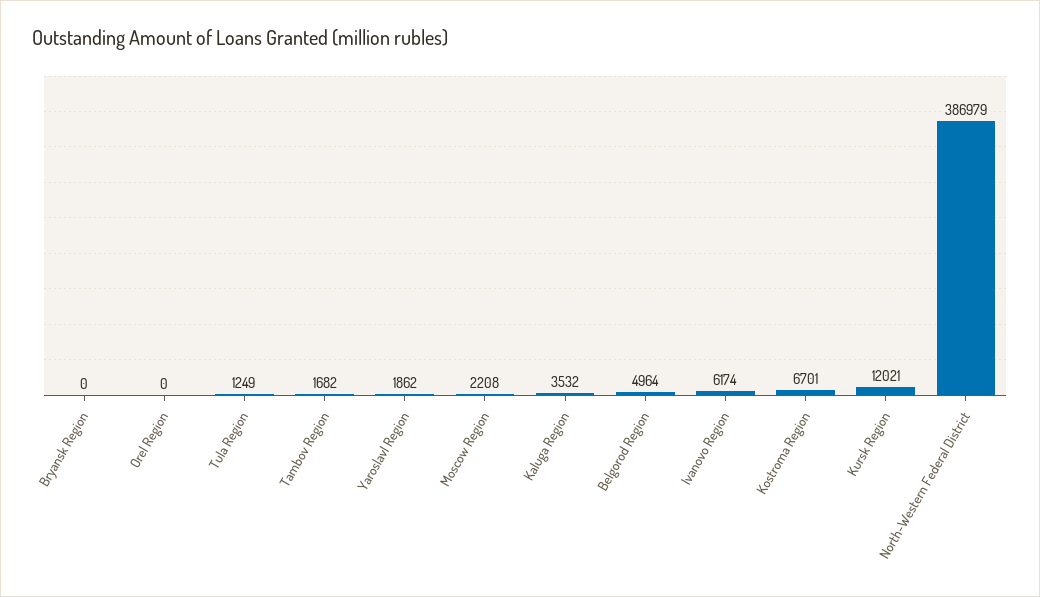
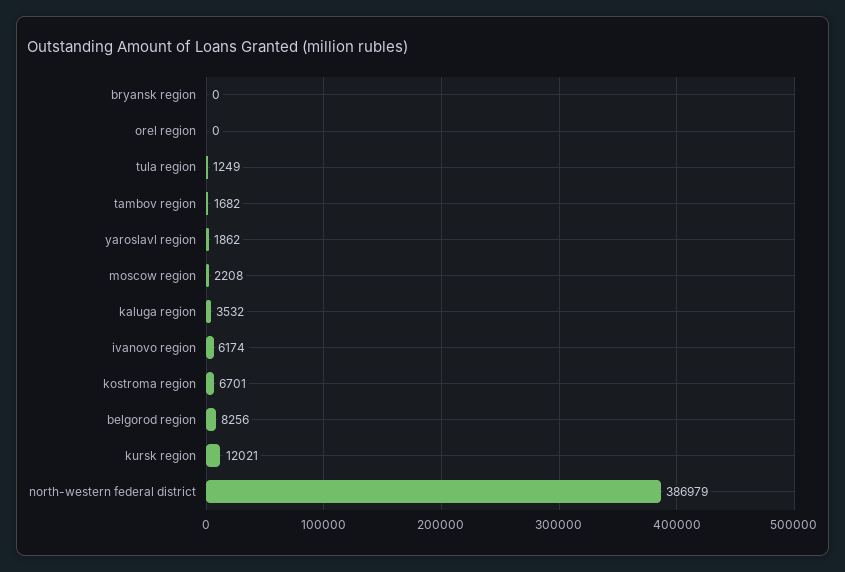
  {
    "Bryansk Region": 0,
    "Orel Region": 0,
    "Tula Region": 1249,
    "Tambov Region": 1682,
    "Yaroslavl Region": 1862,
    "Moscow Region": 2208,
    "Kaluga Region": 3532,
-   "Belgorod Region": 4964,
+   "Belgorod Region": 8256,
    "Ivanovo Region": 6174,
    "Kostroma Region": 6701,
    "Kursk Region": 12021,
    "North-Western Federal District": 386979
  }

